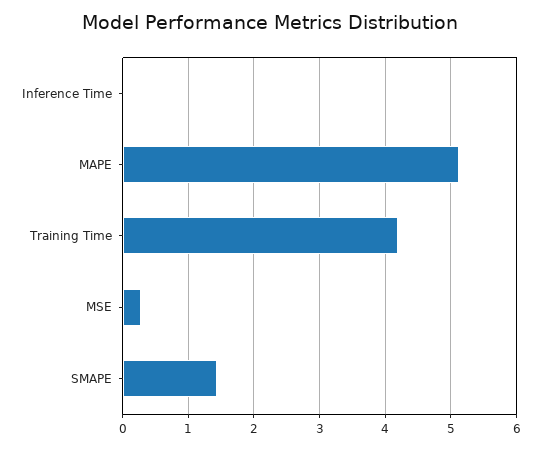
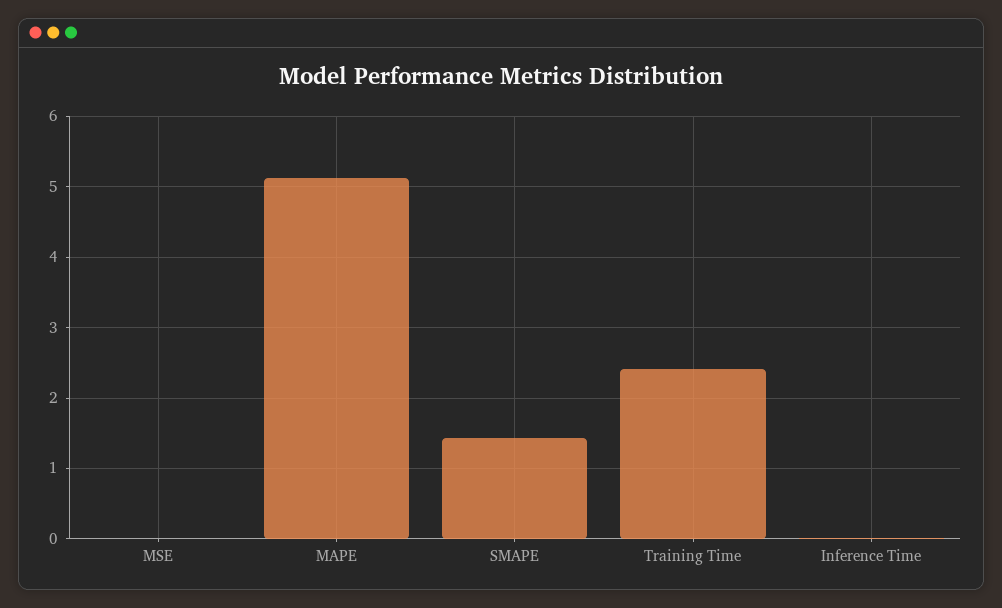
  {
    "Inference Time": 0,
    "MAPE": 5.1,
-   "Training Time": 4.2,
+   "Training Time": 2.4,
-   "MSE": 0.3,
+   "MSE": 0,
    "SMAPE": 1.4
  }

